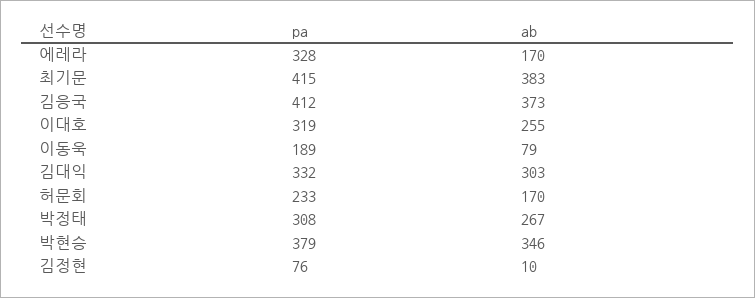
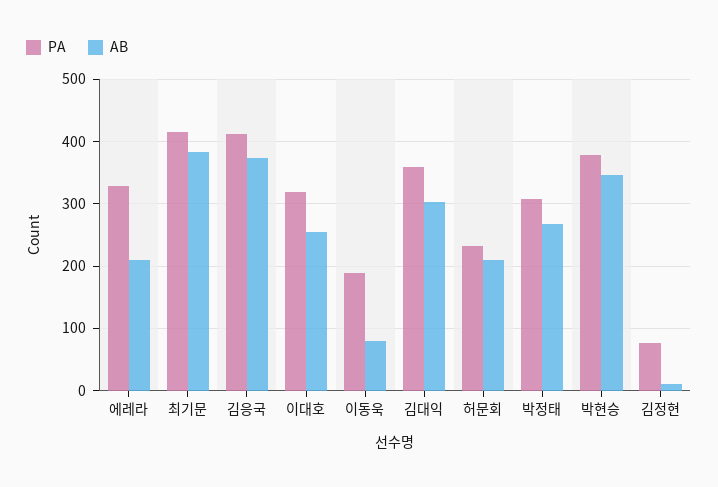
  {
    "pa": {
      "에레라": 328,
      "최기문": 415,
      "김응국": 412,
      "이대호": 319,
      "이동욱": 189,
-     "김대익": 332,
+     "김대익": 360,
      "허문회": 233,
      "박정태": 308,
      "박현승": 379,
      "김정현": 76
    },
    "ab": {
-     "에레라": 170,
+     "에레라": 210,
      "최기문": 383,
      "김응국": 373,
      "이대호": 255,
      "이동욱": 79,
      "김대익": 303,
-     "허문회": 170,
+     "허문회": 210,
      "박정태": 267,
      "박현승": 346,
      "김정현": 10
    }
  }

